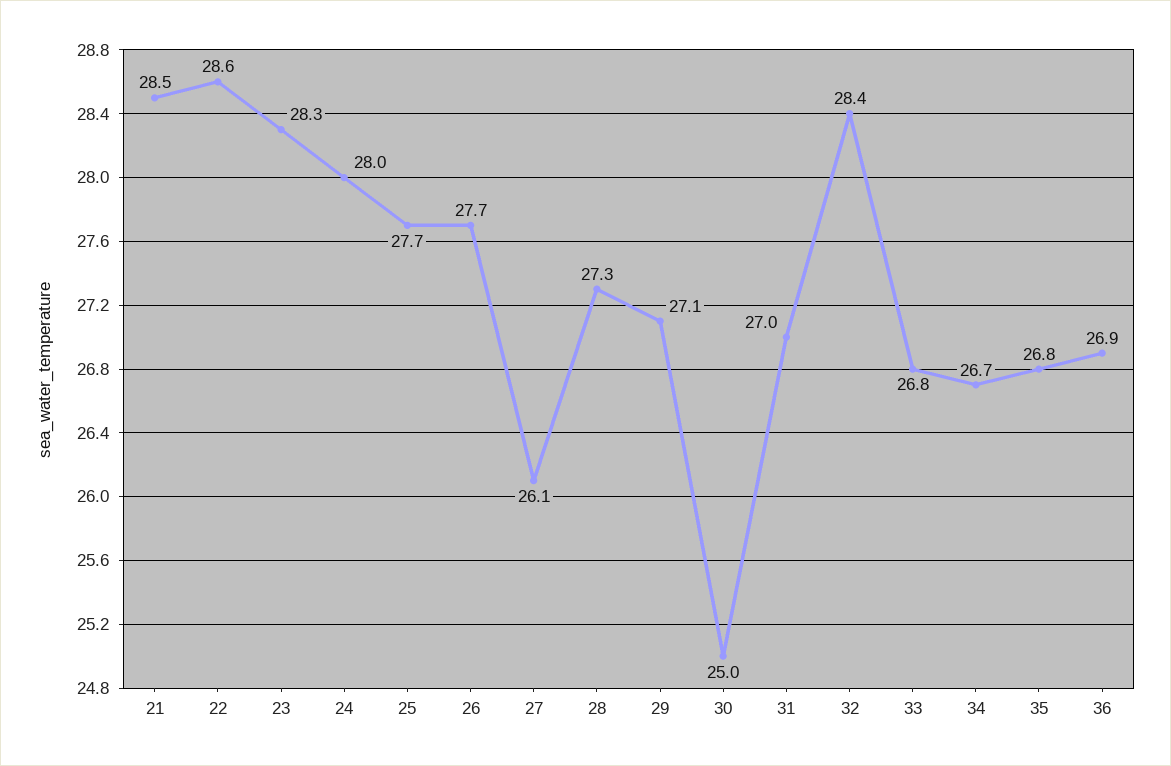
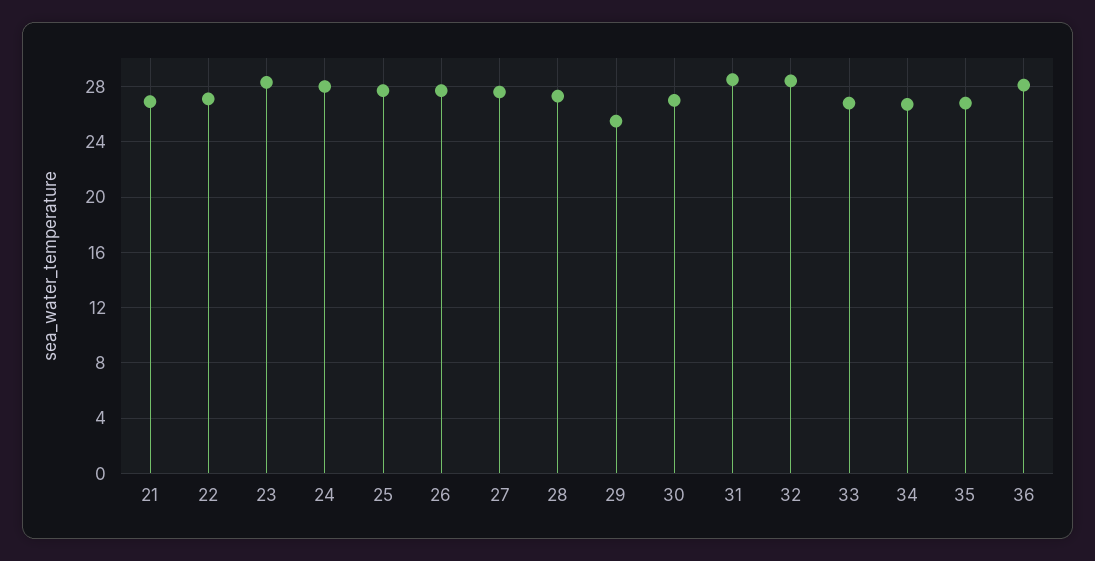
  {
-   "21": 28.5,
+   "21": 27,
-   "22": 28.6,
+   "22": 27,
    "23": 28.3,
    "24": 28,
    "25": 27.7,
    "26": 27.7,
-   "27": 26.1,
+   "27": 27.5,
    "28": 27.3,
-   "29": 27.1,
+   "29": 25.5,
-   "30": 25,
+   "30": 27,
-   "31": 27,
+   "31": 28.5,
    "32": 28.4,
    "33": 26.8,
    "34": 26.7,
    "35": 26.8,
-   "36": 26.9
+   "36": 28
  }

